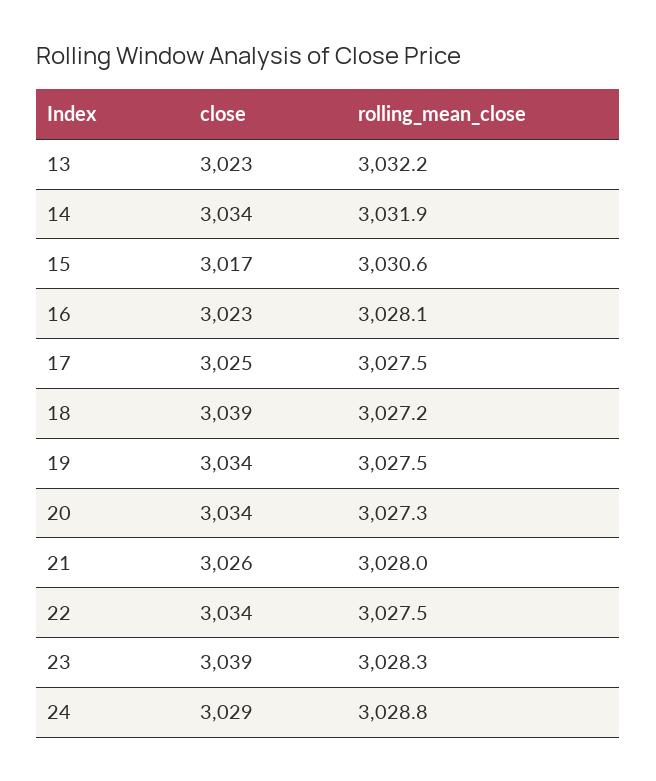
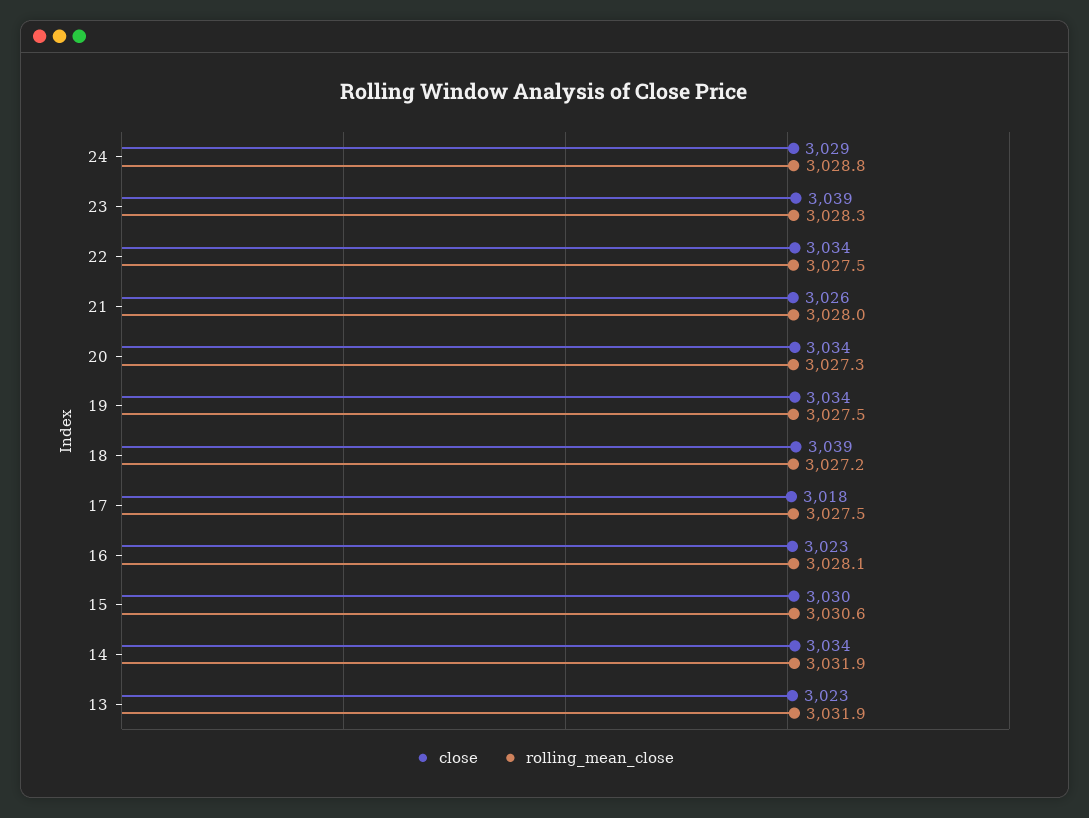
  {
    "close": {
      "13": 3023,
      "14": 3034,
-     "15": 3017,
+     "15": 3030,
      "16": 3023,
-     "17": 3025,
+     "17": 3018,
      "18": 3039,
      "19": 3034,
      "20": 3034,
      "21": 3026,
      "22": 3034,
      "23": 3039,
      "24": 3029
    },
    "rolling_mean_close": {
-     "13": 3032.2,
+     "13": 3031.9,
      "14": 3031.9,
      "15": 3030.6,
      "16": 3028.1,
      "17": 3027.5,
      "18": 3027.2,
      "19": 3027.5,
      "20": 3027.3,
      "21": 3028,
      "22": 3027.5,
      "23": 3028.3,
      "24": 3028.8
    }
  }

